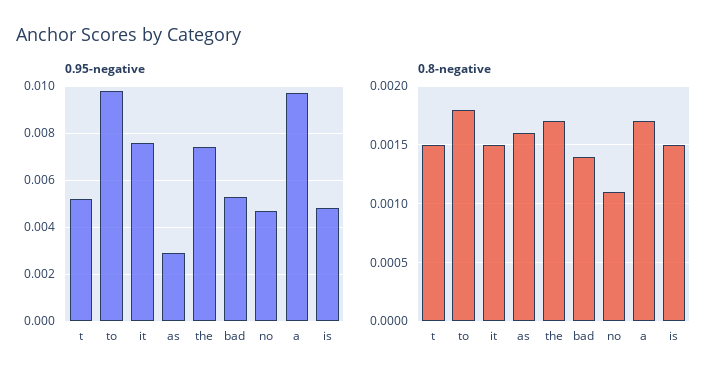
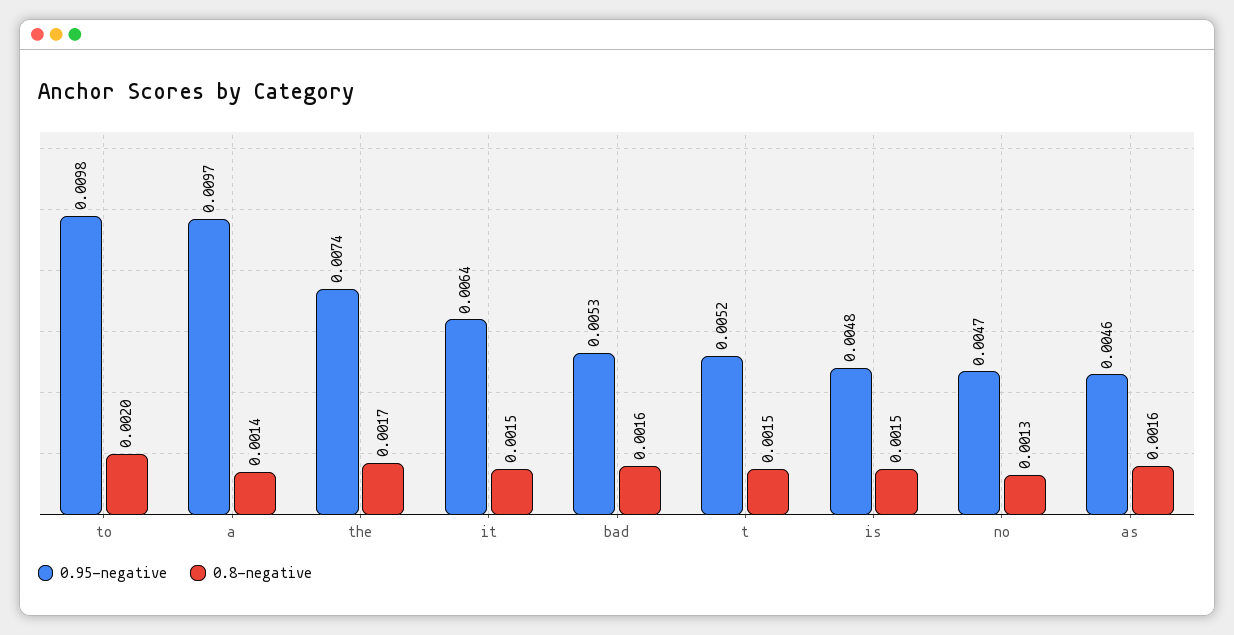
  {
    "0.95-negative": {
      "t": 0.0052,
      "to": 0.0098,
-     "it": 0.0075,
+     "it": 0.0064,
-     "as": 0.003,
+     "as": 0.0046,
      "the": 0.0074,
      "bad": 0.0053,
      "no": 0.0047,
      "a": 0.0097,
      "is": 0.0048
    },
    "0.8-negative": {
      "t": 0.0015,
-     "to": 0.0018,
+     "to": 0.002,
      "it": 0.0015,
      "as": 0.0016,
      "the": 0.0017,
-     "bad": 0.0014,
+     "bad": 0.0016,
-     "no": 0.0011,
+     "no": 0.0013,
-     "a": 0.0017,
+     "a": 0.0014,
      "is": 0.0015
    }
  }

